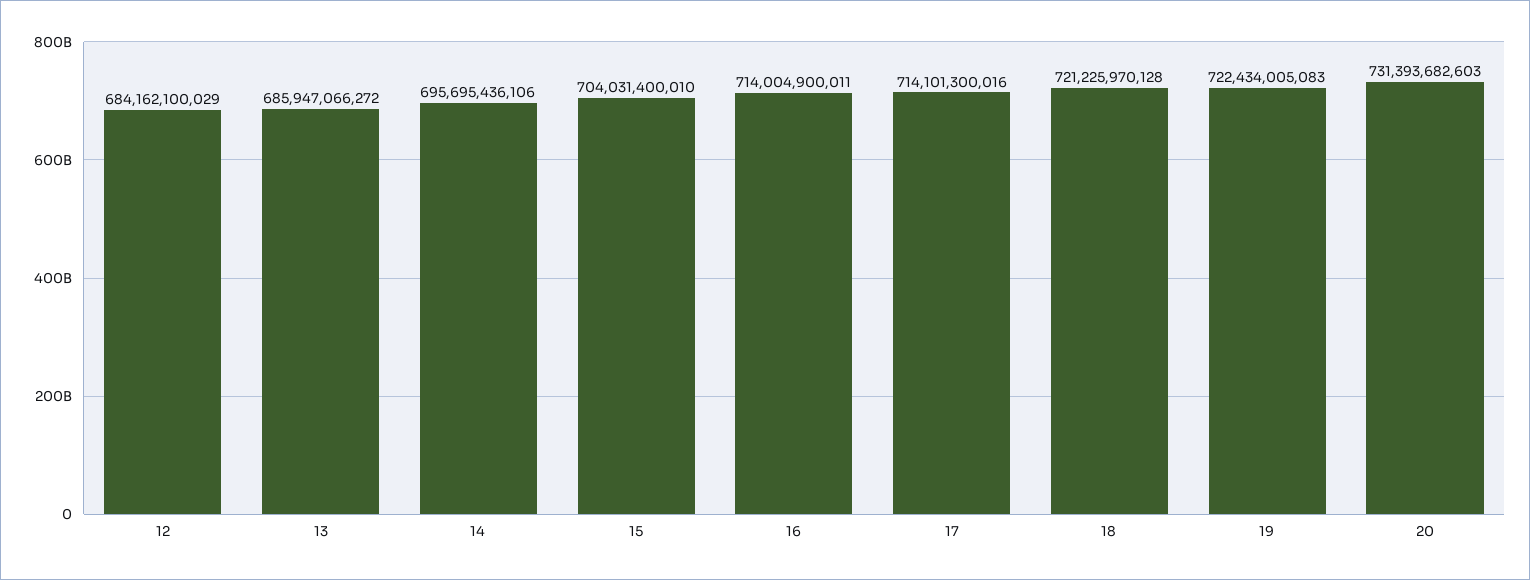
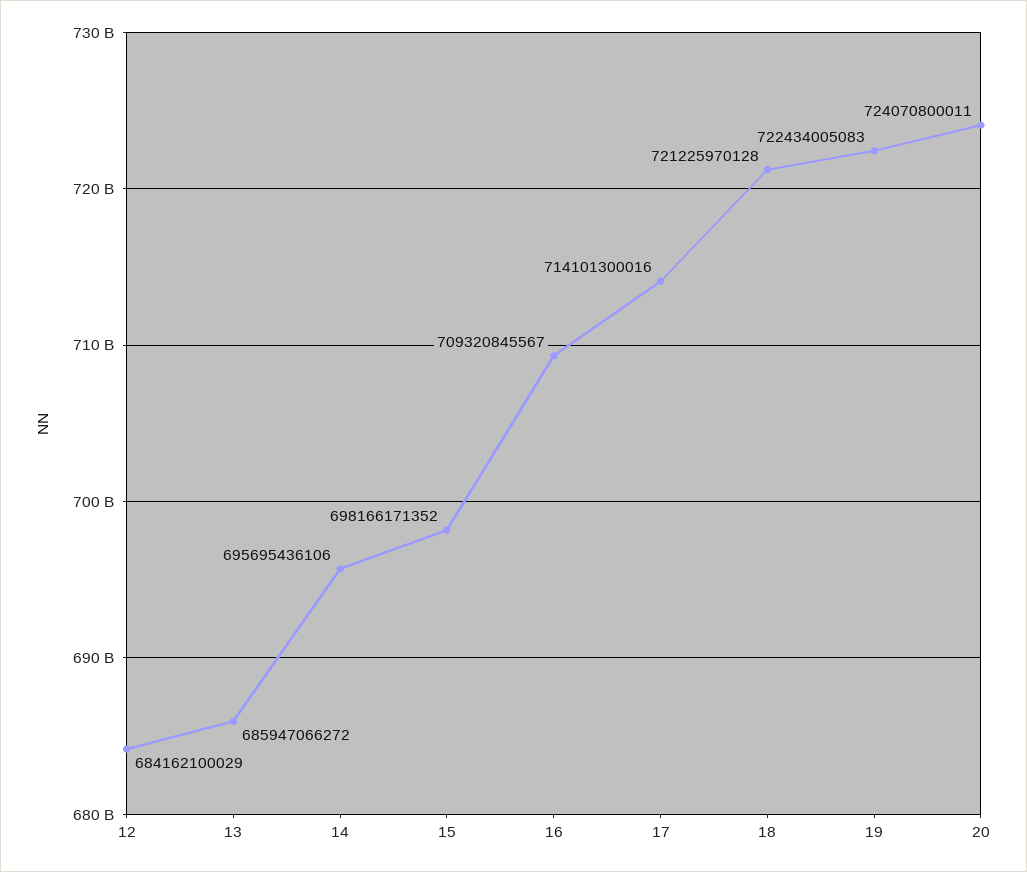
  {
    "12": 684162100029,
    "13": 685947066272,
    "14": 695695436106,
-   "15": 704031400010,
+   "15": 698166171352,
-   "16": 714004900011,
+   "16": 709320845567,
    "17": 714101300016,
    "18": 721225970128,
    "19": 722434005083,
-   "20": 731393682603
+   "20": 724070800011
  }

